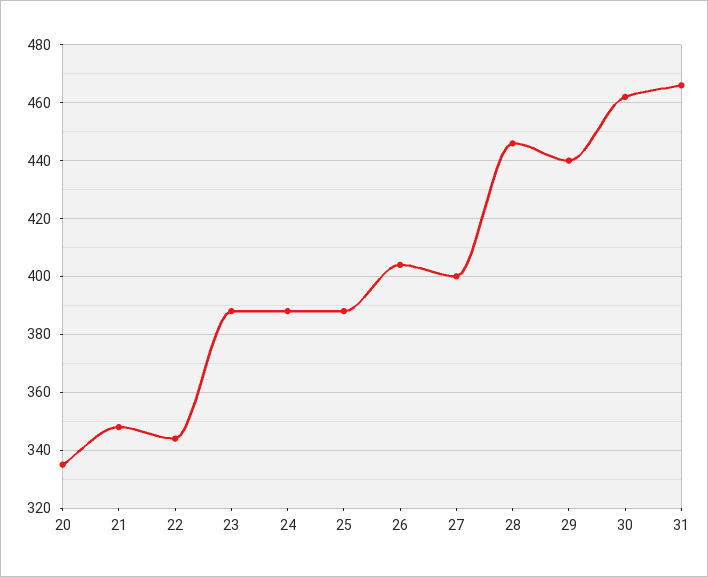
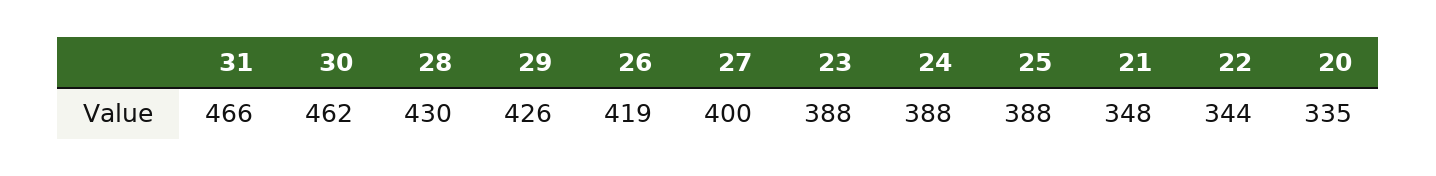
  {
    "20": 335,
    "21": 348,
    "22": 344,
    "23": 388,
    "24": 388,
    "25": 388,
-   "26": 405,
+   "26": 419,
    "27": 400,
-   "28": 445,
+   "28": 430,
-   "29": 440,
+   "29": 426,
    "30": 462,
    "31": 466
  }

